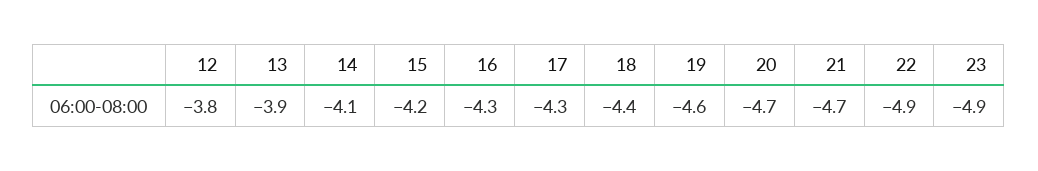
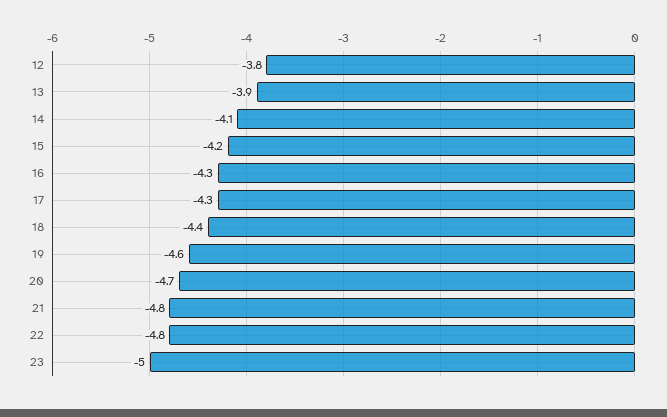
  {
    "12": -3.8,
    "13": -3.9,
    "14": -4.1,
    "15": -4.2,
    "16": -4.3,
    "17": -4.3,
    "18": -4.4,
    "19": -4.6,
    "20": -4.7,
-   "21": -4.7,
+   "21": -4.8,
-   "22": -4.9,
+   "22": -4.8,
-   "23": -4.9
+   "23": -5
  }

